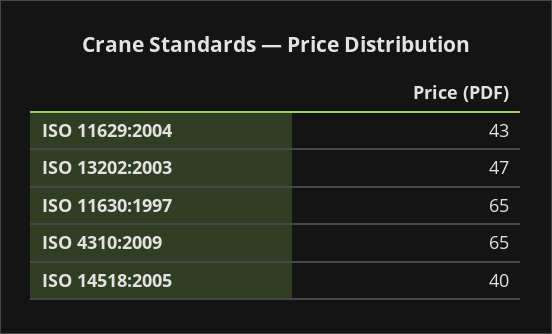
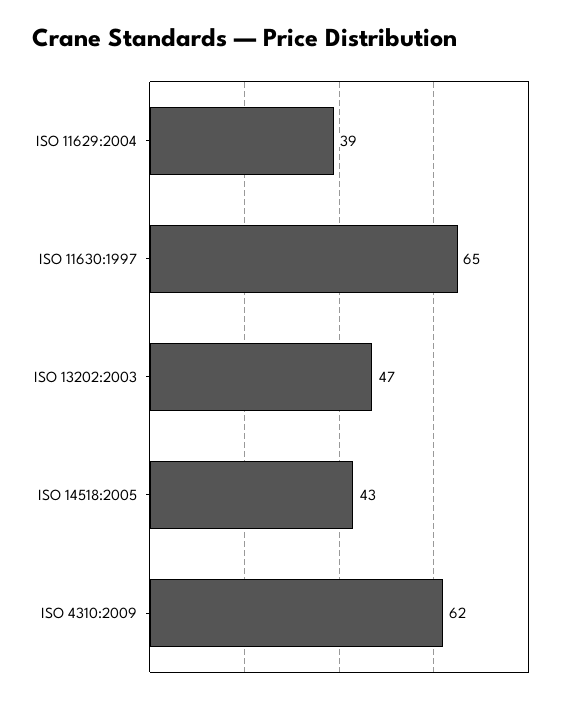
  {
-   "ISO 11629:2004": 43,
+   "ISO 11629:2004": 39,
    "ISO 13202:2003": 47,
    "ISO 11630:1997": 65,
-   "ISO 4310:2009": 65,
+   "ISO 4310:2009": 62,
-   "ISO 14518:2005": 40
+   "ISO 14518:2005": 43
  }

